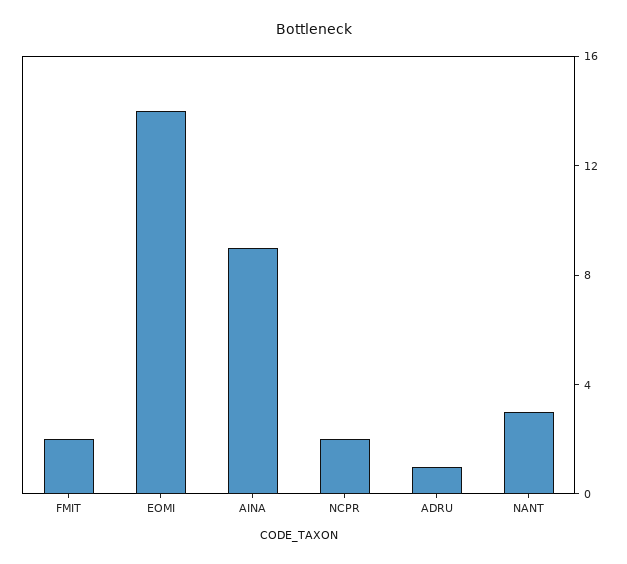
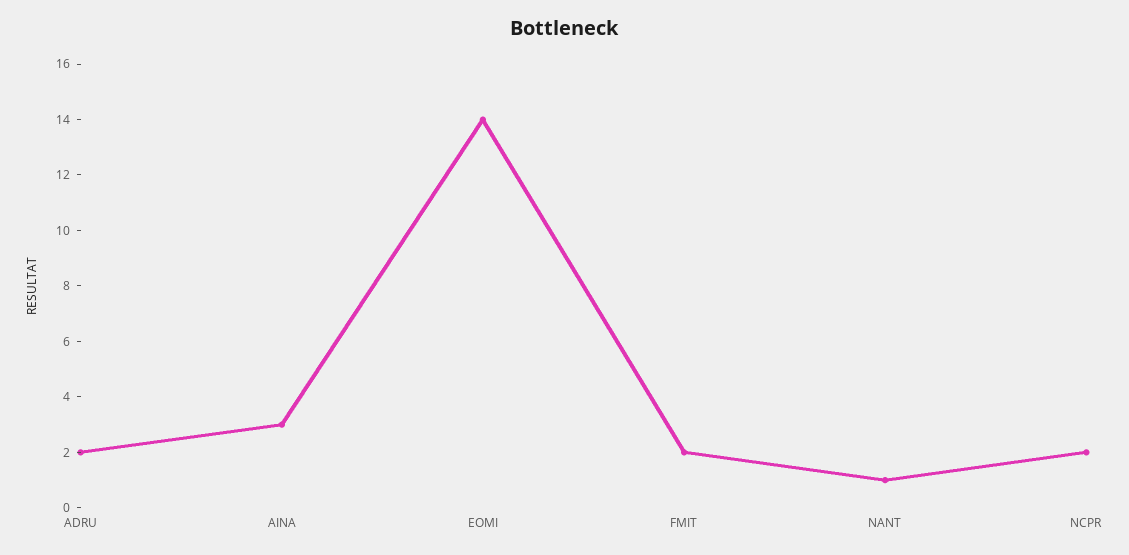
  {
    "FMIT": 2,
    "EOMI": 14,
-   "AINA": 9,
+   "AINA": 3,
    "NCPR": 2,
-   "ADRU": 1,
+   "ADRU": 2,
-   "NANT": 3
+   "NANT": 1
  }

